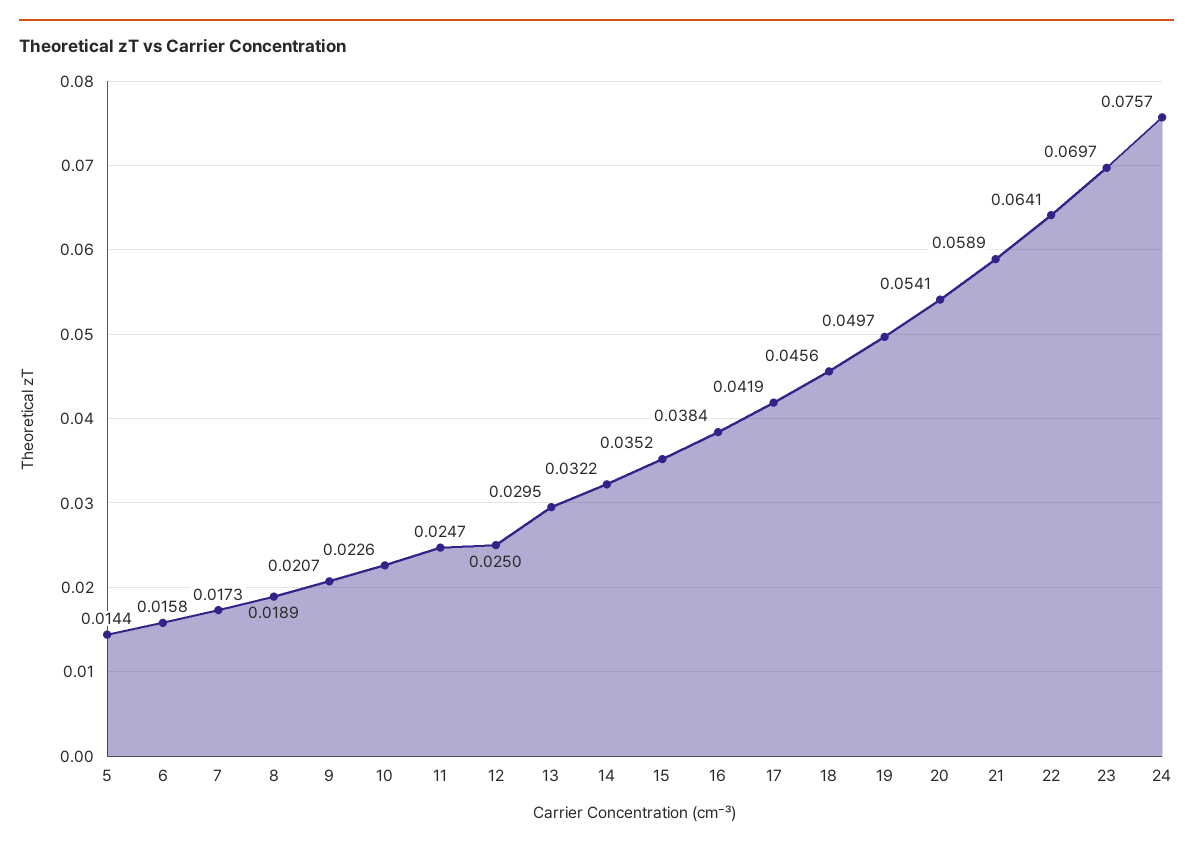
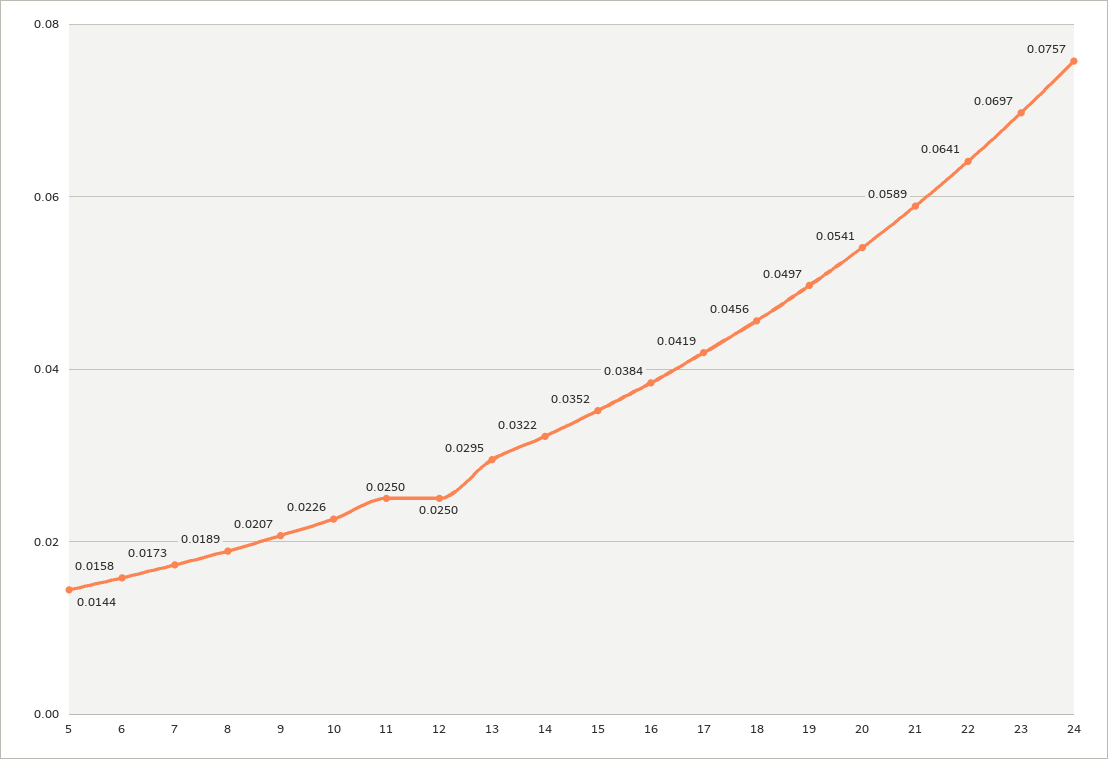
  {
    "5": 0.0144,
    "6": 0.0158,
    "7": 0.0173,
    "8": 0.0189,
    "9": 0.0207,
    "10": 0.0226,
-   "11": 0.0247,
+   "11": 0.025,
    "12": 0.025,
    "13": 0.0295,
    "14": 0.0322,
    "15": 0.0352,
    "16": 0.0384,
    "17": 0.0419,
    "18": 0.0456,
    "19": 0.0497,
    "20": 0.0541,
    "21": 0.0589,
    "22": 0.0641,
    "23": 0.0697,
    "24": 0.0757
  }

